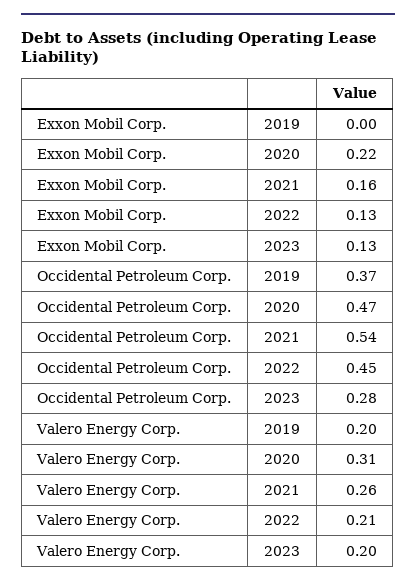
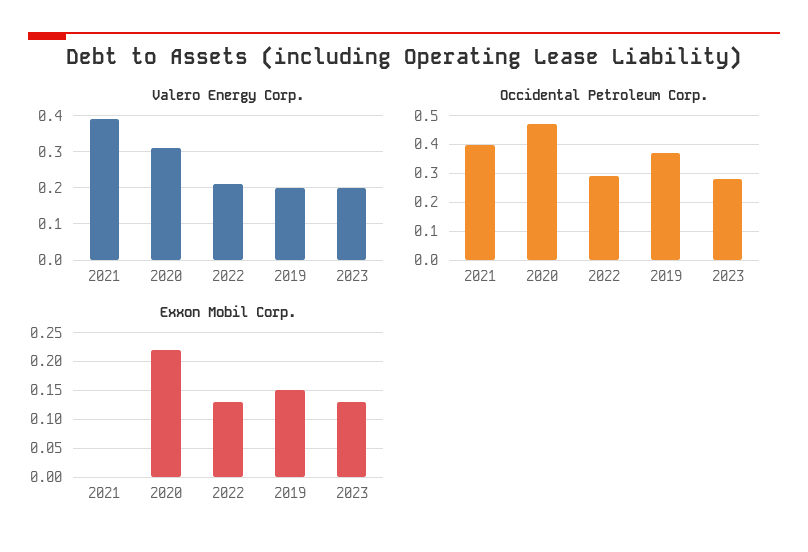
  {
    "Exxon Mobil Corp.": {
-     "2019": 0,
+     "2019": 0.15,
      "2020": 0.22,
-     "2021": 0.16,
+     "2021": 0,
      "2022": 0.13,
      "2023": 0.13
    },
    "Occidental Petroleum Corp.": {
      "2019": 0.37,
      "2020": 0.47,
-     "2021": 0.54,
+     "2021": 0.4,
-     "2022": 0.45,
+     "2022": 0.3,
      "2023": 0.28
    },
    "Valero Energy Corp.": {
      "2019": 0.2,
      "2020": 0.31,
-     "2021": 0.26,
+     "2021": 0.4,
      "2022": 0.21,
      "2023": 0.2
    }
  }

